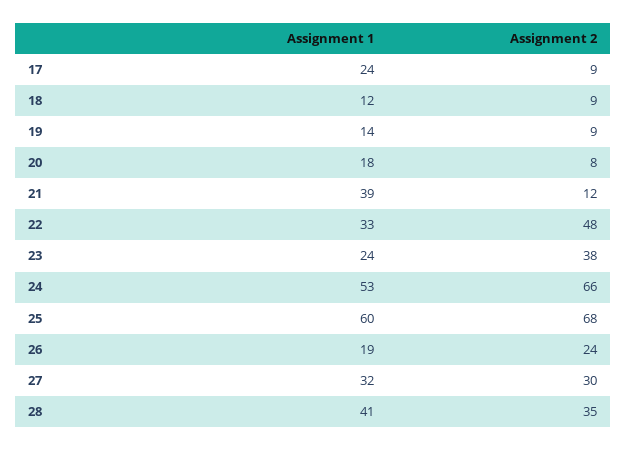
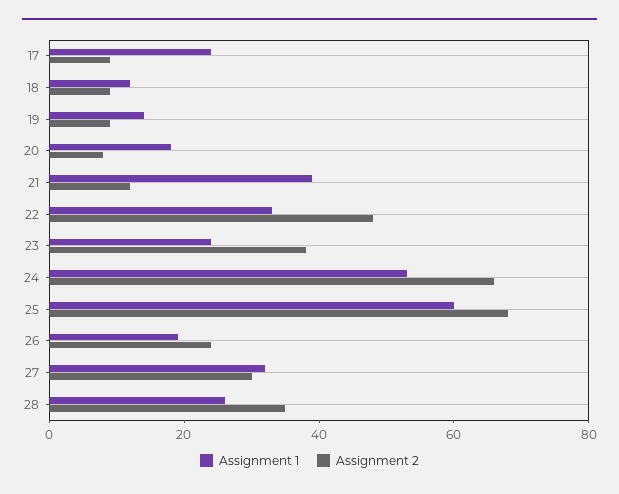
  {
    "Assignment 1": {
      "17": 24,
      "18": 12,
      "19": 14,
      "20": 18,
      "21": 39,
      "22": 33,
      "23": 24,
      "24": 53,
      "25": 60,
      "26": 19,
      "27": 32,
-     "28": 41
+     "28": 25
    },
    "Assignment 2": {
      "17": 9,
      "18": 9,
      "19": 9,
      "20": 8,
      "21": 12,
      "22": 48,
      "23": 38,
      "24": 66,
      "25": 68,
      "26": 24,
      "27": 30,
      "28": 35
    }
  }

